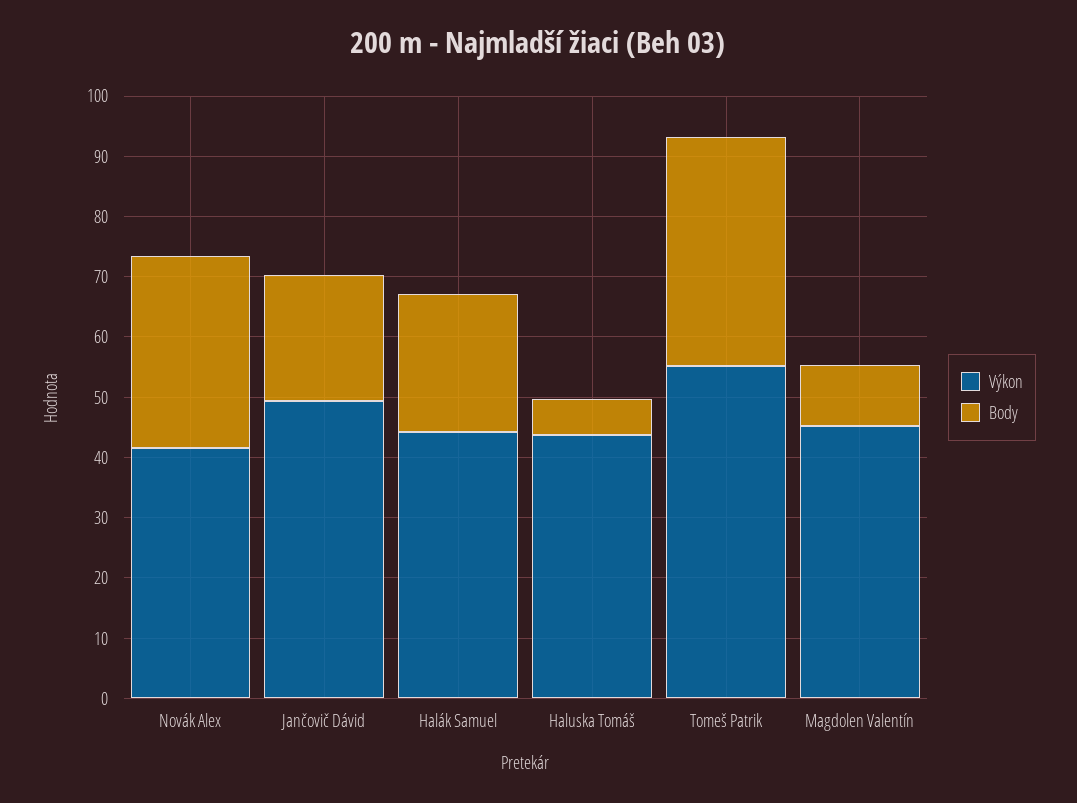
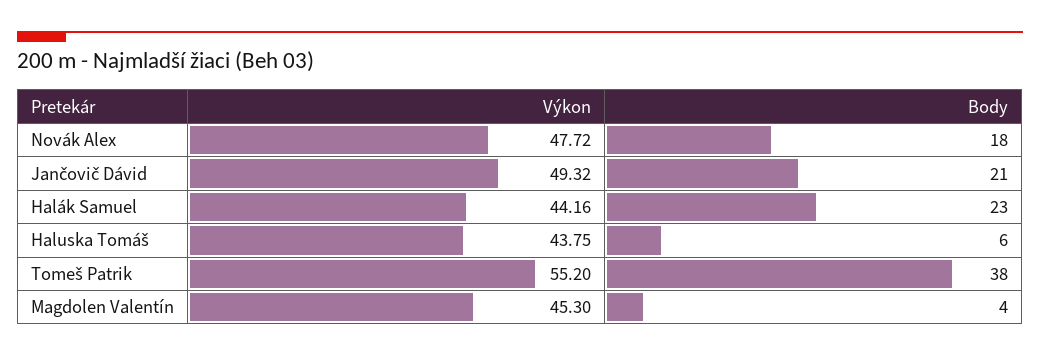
  {
    "Výkon": {
-     "Novák Alex": 42,
+     "Novák Alex": 47.72,
      "Jančovič Dávid": 49.32,
      "Halák Samuel": 44.16,
      "Haluska Tomáš": 43.75,
      "Tomeš Patrik": 55.2,
      "Magdolen Valentín": 45.3
    },
    "Body": {
-     "Novák Alex": 32,
+     "Novák Alex": 18,
      "Jančovič Dávid": 21,
      "Halák Samuel": 23,
      "Haluska Tomáš": 6,
      "Tomeš Patrik": 38,
-     "Magdolen Valentín": 10
+     "Magdolen Valentín": 4
    }
  }

